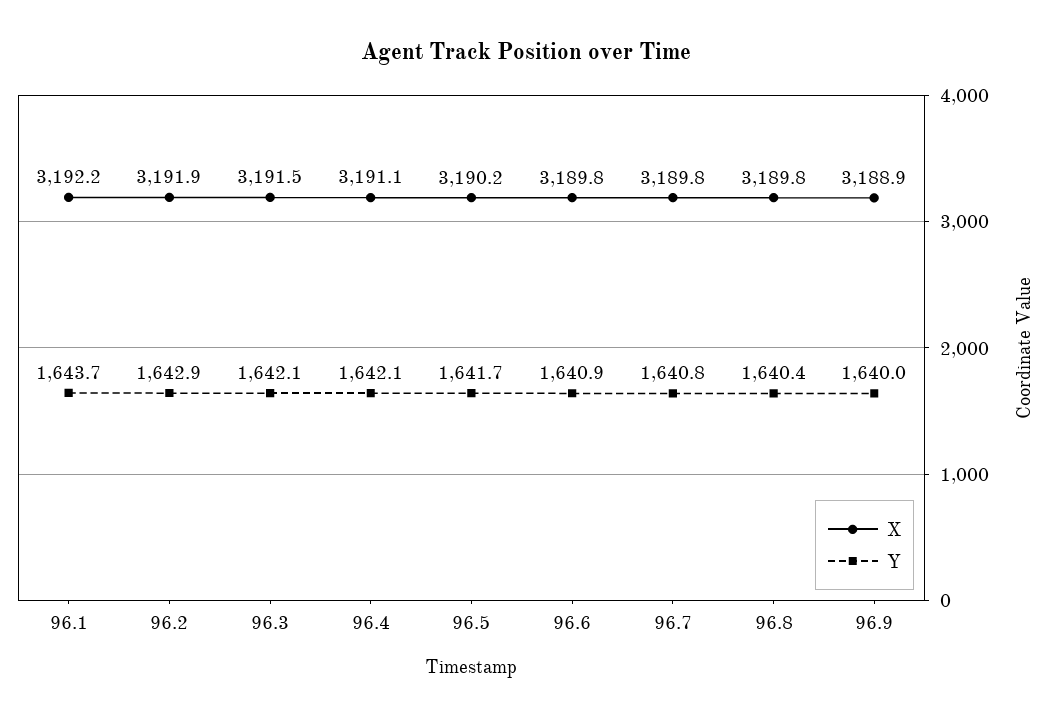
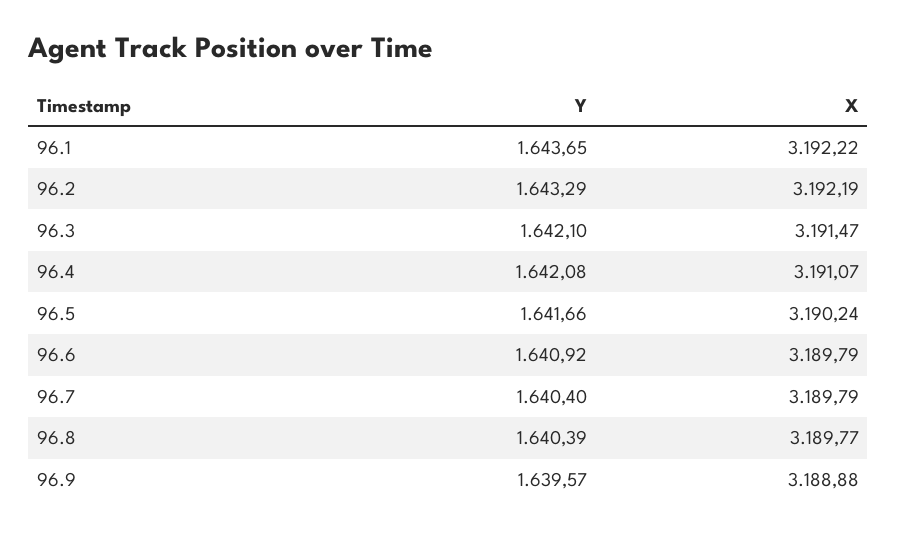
  {
    "X": {
      "96.1": 3192.22,
-     "96.2": 3191.9,
+     "96.2": 3192.19,
      "96.3": 3191.47,
      "96.4": 3191.07,
      "96.5": 3190.24,
      "96.6": 3189.79,
      "96.7": 3189.79,
      "96.8": 3189.77,
      "96.9": 3188.88
    },
    "Y": {
      "96.1": 1643.65,
-     "96.2": 1642.9,
+     "96.2": 1643.29,
      "96.3": 1642.1,
      "96.4": 1642.08,
      "96.5": 1641.66,
      "96.6": 1640.92,
-     "96.7": 1640.8,
+     "96.7": 1640.4,
      "96.8": 1640.39,
-     "96.9": 1640
+     "96.9": 1639.57
    }
  }

